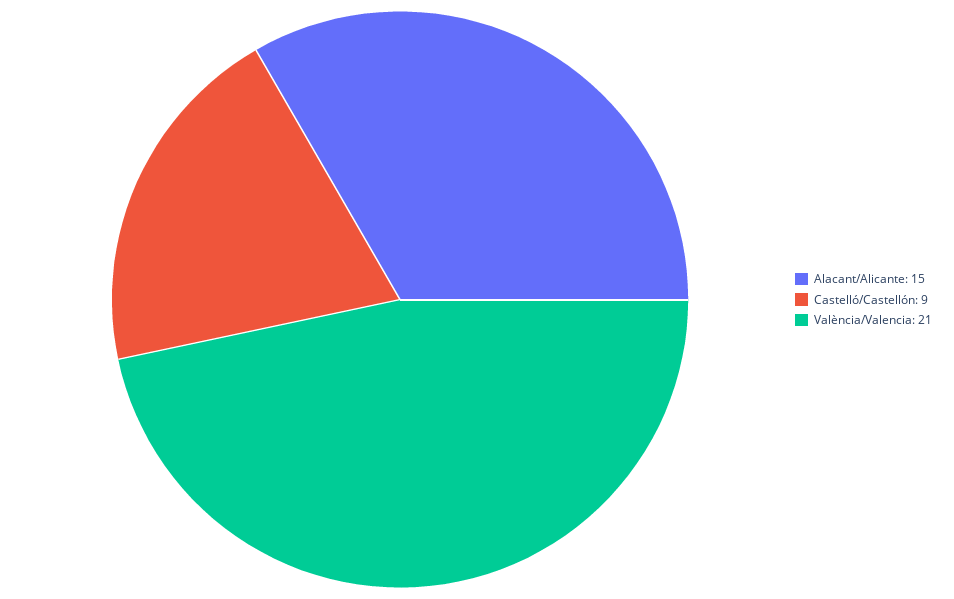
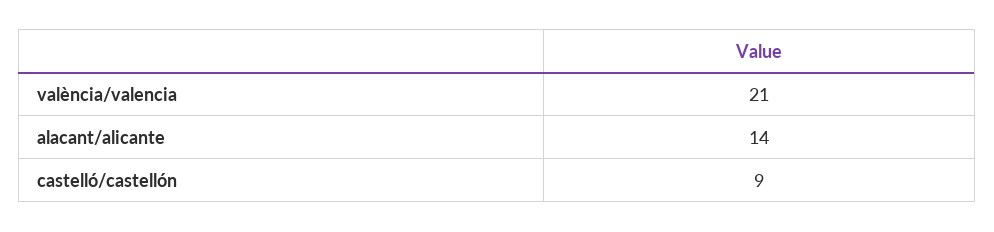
  {
-   "Alacant/Alicante": 15,
+   "Alacant/Alicante": 14,
    "Castelló/Castellón": 9,
    "València/Valencia": 21
  }

